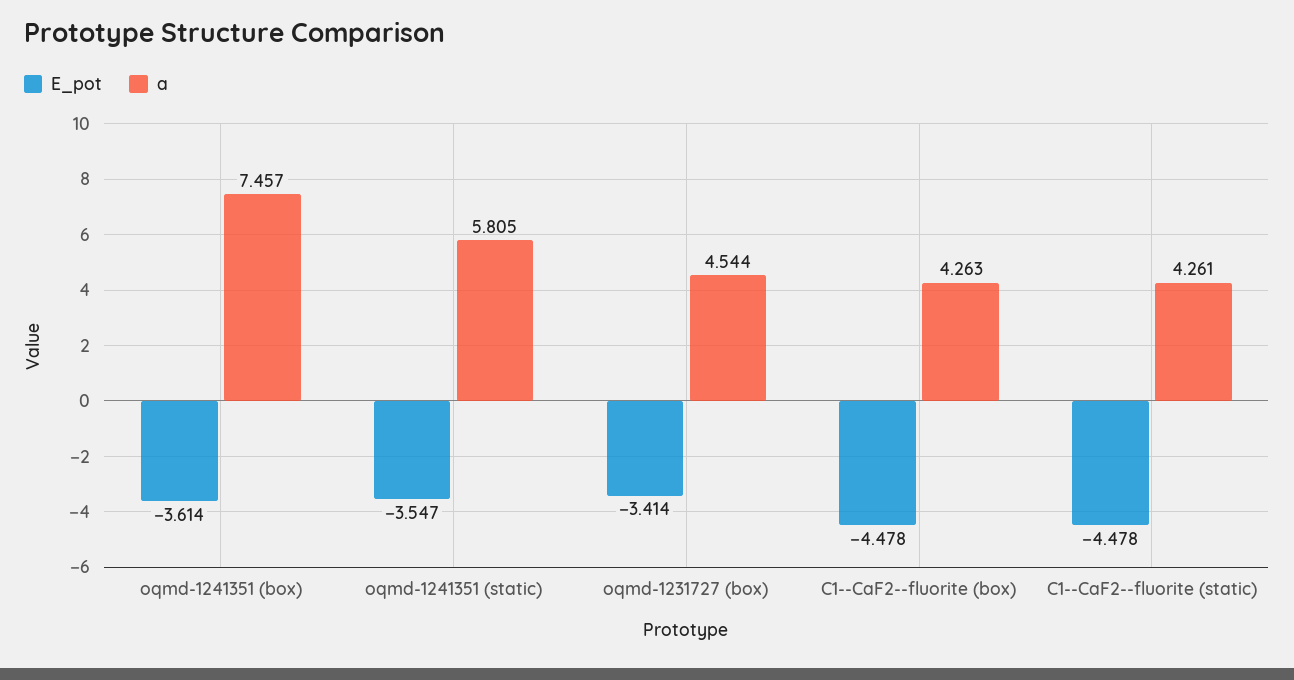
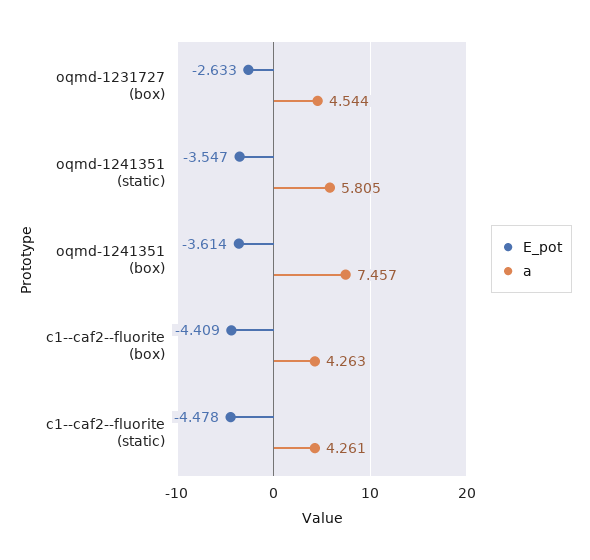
  {
    "E_pot": {
      "oqmd-1241351 (box)": -3.614,
      "oqmd-1241351 (static)": -3.547,
-     "oqmd-1231727 (box)": -3.414,
+     "oqmd-1231727 (box)": -2.633,
-     "C1--CaF2--fluorite (box)": -4.478,
+     "C1--CaF2--fluorite (box)": -4.409,
      "C1--CaF2--fluorite (static)": -4.478
    },
    "a": {
      "oqmd-1241351 (box)": 7.457,
      "oqmd-1241351 (static)": 5.805,
      "oqmd-1231727 (box)": 4.544,
      "C1--CaF2--fluorite (box)": 4.263,
      "C1--CaF2--fluorite (static)": 4.261
    }
  }

